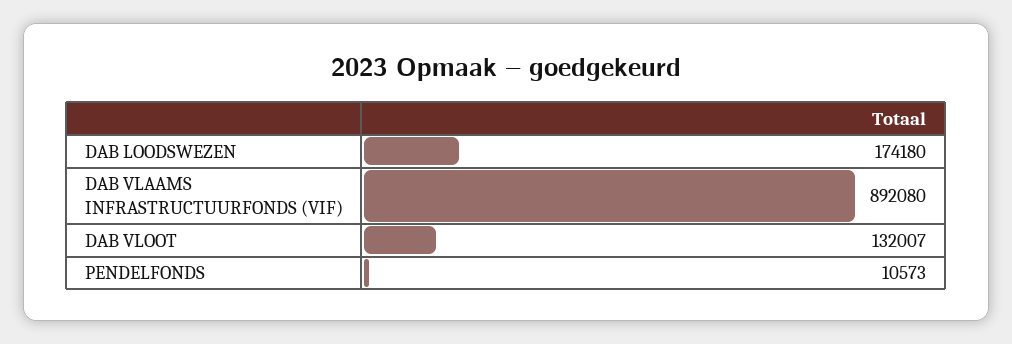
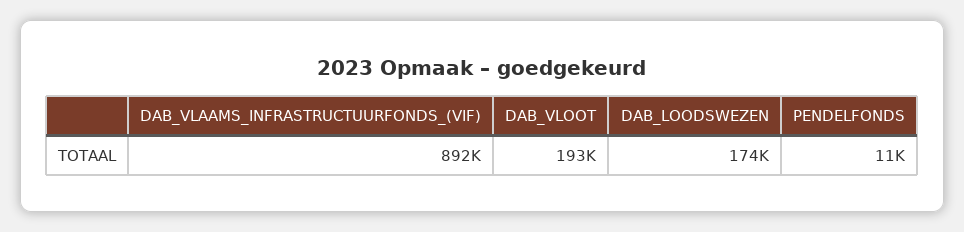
  {
    "DAB LOODSWEZEN": 174180,
    "DAB VLAAMS INFRASTRUCTUURFONDS (VIF)": 892080,
-   "DAB VLOOT": 132007,
+   "DAB VLOOT": 193000,
    "PENDELFONDS": 10573
  }

